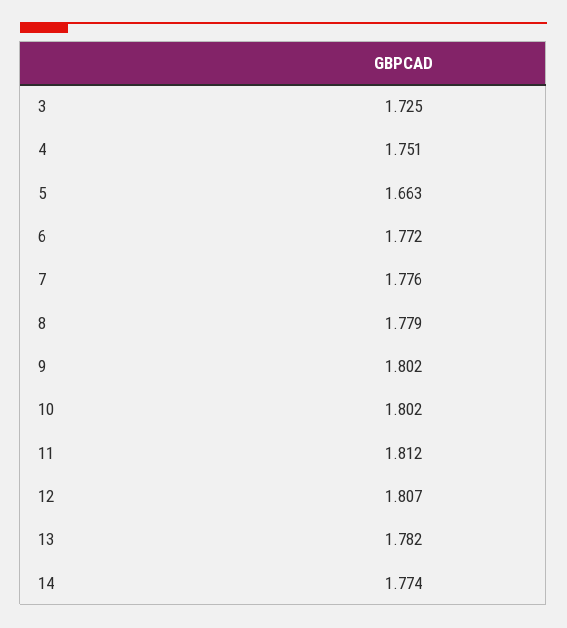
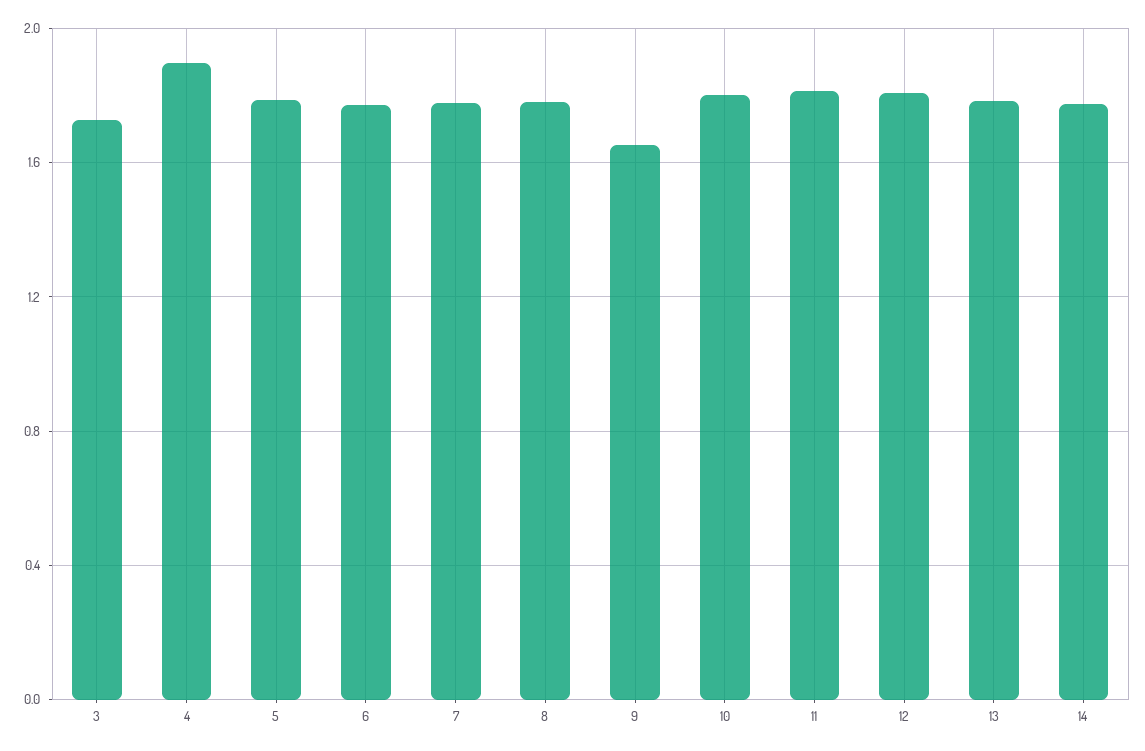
  {
    "3": 1.725,
-   "4": 1.751,
+   "4": 1.9,
-   "5": 1.663,
+   "5": 1.8,
    "6": 1.772,
    "7": 1.776,
    "8": 1.779,
-   "9": 1.802,
+   "9": 1.65,
    "10": 1.802,
    "11": 1.812,
    "12": 1.807,
    "13": 1.782,
    "14": 1.774
  }

